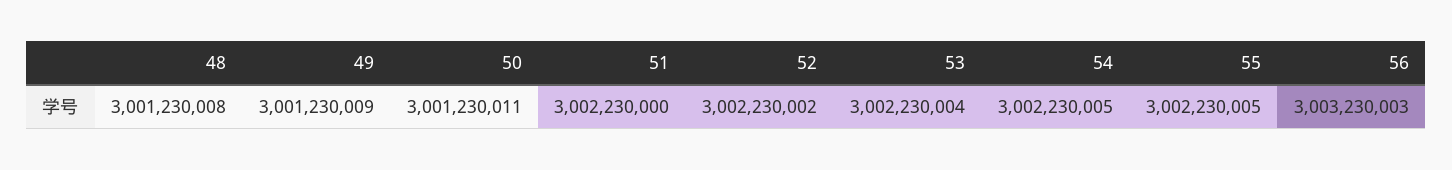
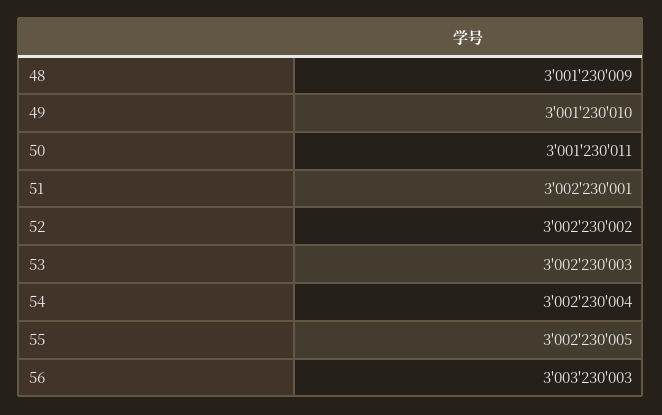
  {
-   "48": 3001230008,
+   "48": 3001230009,
-   "49": 3001230009,
+   "49": 3001230010,
    "50": 3001230011,
-   "51": 3002230000,
+   "51": 3002230001,
    "52": 3002230002,
-   "53": 3002230004,
+   "53": 3002230003,
-   "54": 3002230005,
+   "54": 3002230004,
    "55": 3002230005,
    "56": 3003230003
  }

